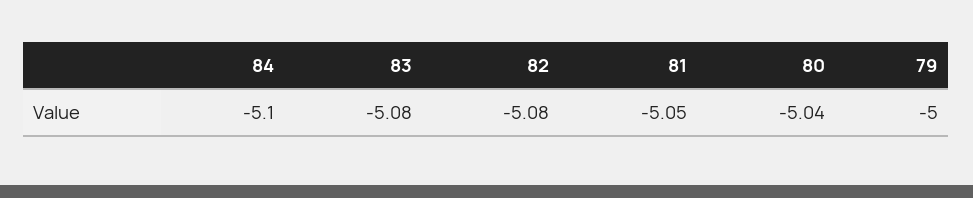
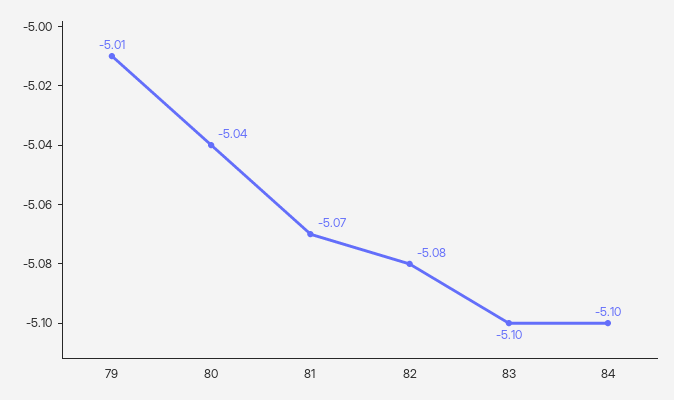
  {
    "84": -5.1,
-   "83": -5.08,
+   "83": -5.1,
    "82": -5.08,
-   "81": -5.05,
+   "81": -5.07,
    "80": -5.04,
-   "79": -5
+   "79": -5.01
  }

